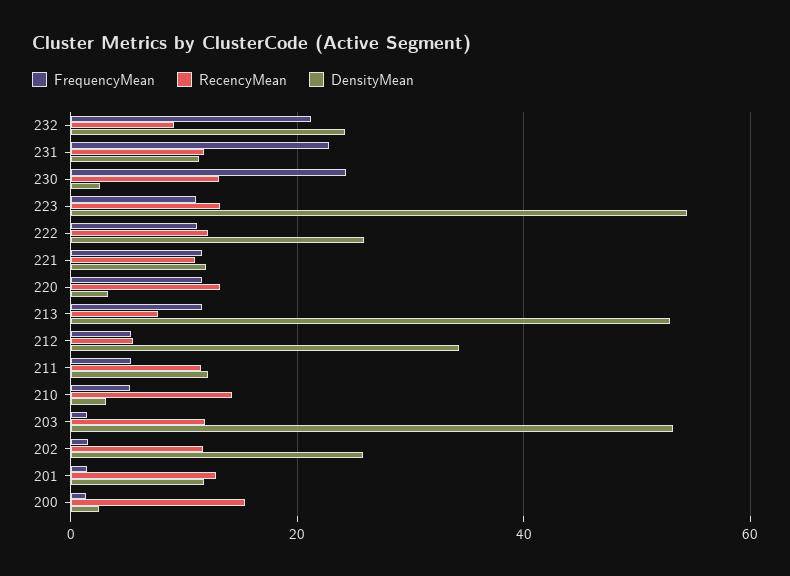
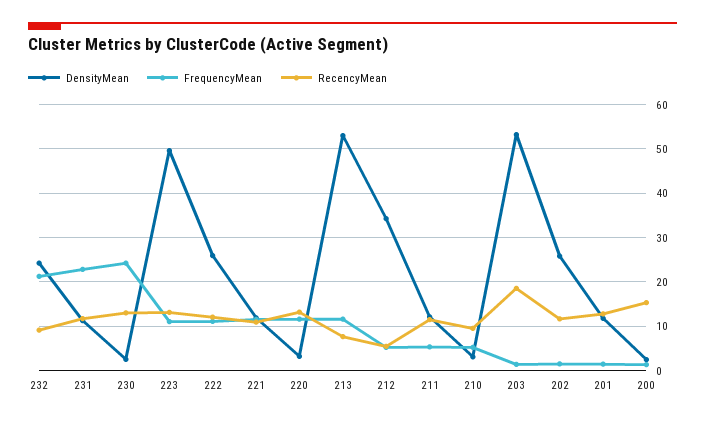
  {
    "FrequencyMean": {
      "232": 22,
      "231": 22,
      "230": 24,
      "223": 12,
      "222": 12,
      "221": 12,
      "220": 12,
      "213": 12,
      "212": 6,
      "211": 6,
      "210": 6,
      "203": 2,
      "202": 2,
      "201": 2,
      "200": 2
    },
    "RecencyMean": {
      "232": 10,
      "231": 12,
      "230": 14,
      "223": 14,
      "222": 12,
      "221": 10,
      "220": 14,
      "213": 8,
      "212": 6,
      "211": 12,
-     "210": 14,
+     "210": 10,
-     "203": 12,
+     "203": 18,
      "202": 12,
      "201": 12,
      "200": 16
    },
    "DensityMean": {
      "232": 24,
      "231": 12,
      "230": 2,
-     "223": 54,
+     "223": 50,
      "222": 26,
      "221": 12,
      "220": 4,
      "213": 52,
      "212": 34,
      "211": 12,
      "210": 4,
      "203": 54,
      "202": 26,
      "201": 12,
      "200": 2
    }
  }

